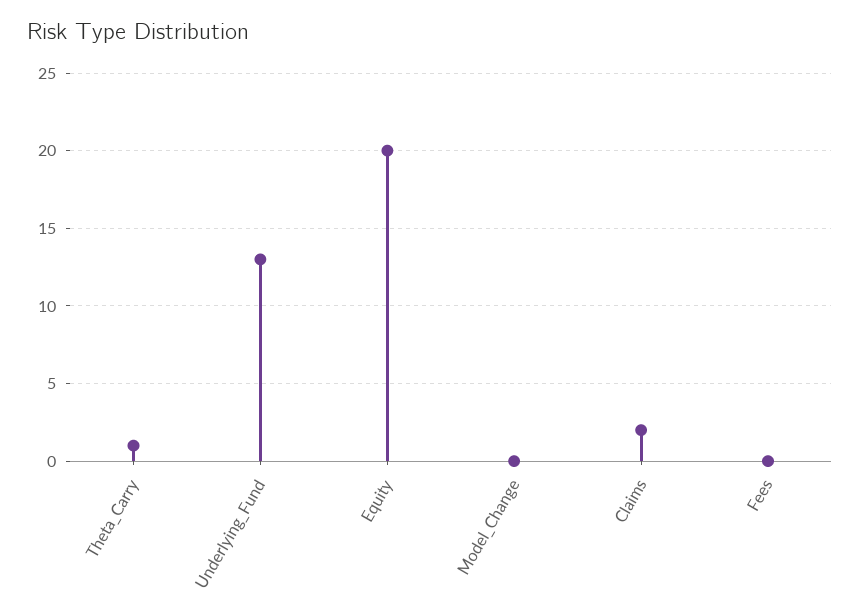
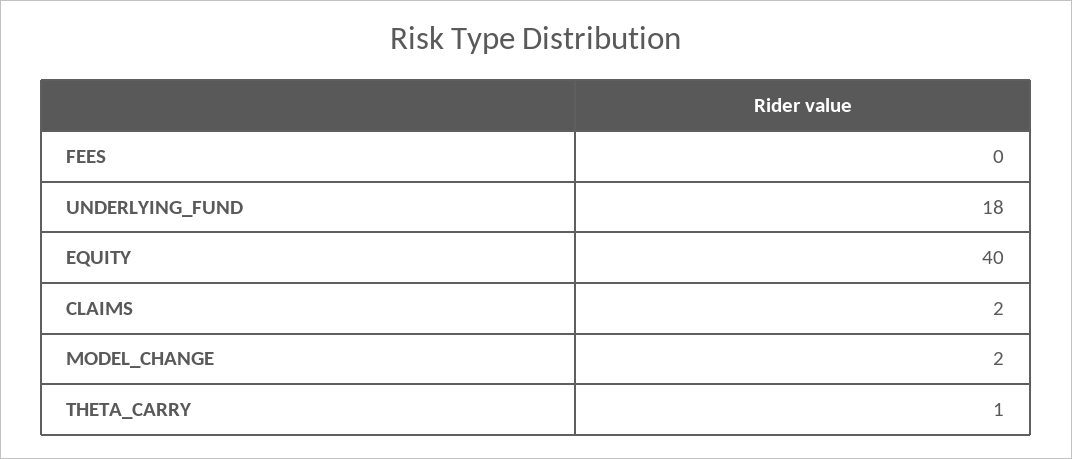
  {
    "Theta_Carry": 1,
-   "Underlying_Fund": 13,
+   "Underlying_Fund": 18,
-   "Equity": 20,
+   "Equity": 40,
-   "Model_Change": 0,
+   "Model_Change": 2,
    "Claims": 2,
    "Fees": 0
  }

